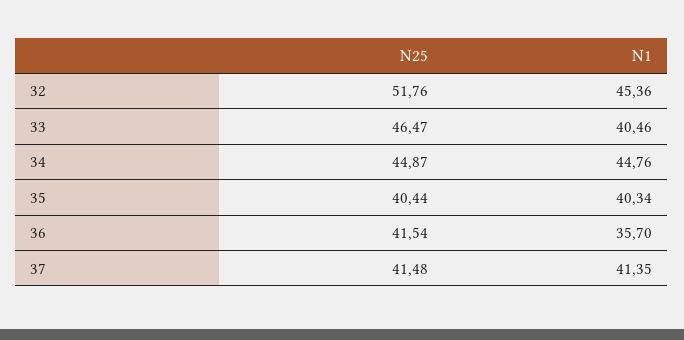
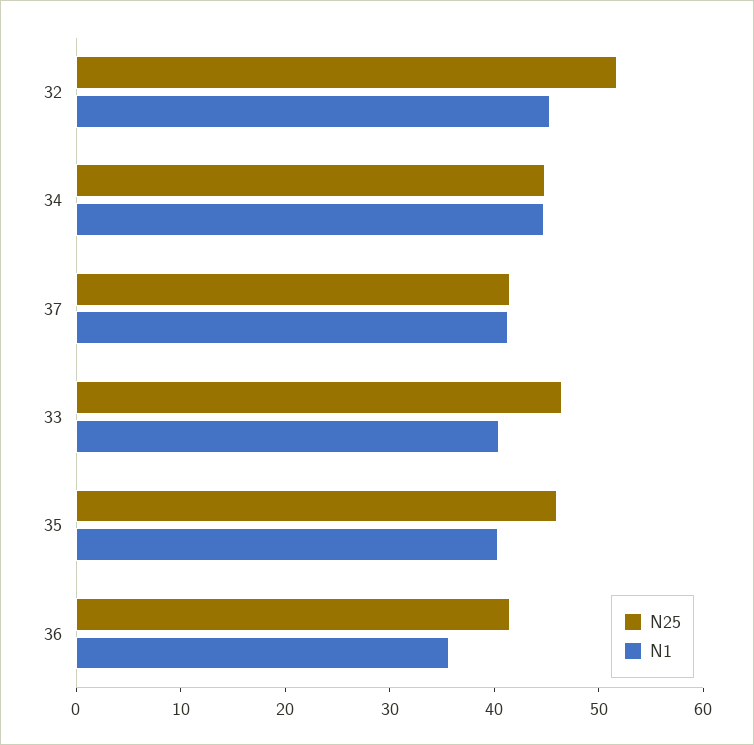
  {
    "N25": {
      "32": 51.76,
      "33": 46.47,
      "34": 44.87,
-     "35": 40.44,
+     "35": 46,
      "36": 41.54,
      "37": 41.48
    },
    "N1": {
      "32": 45.36,
      "33": 40.46,
      "34": 44.76,
      "35": 40.34,
      "36": 35.7,
      "37": 41.35
    }
  }

